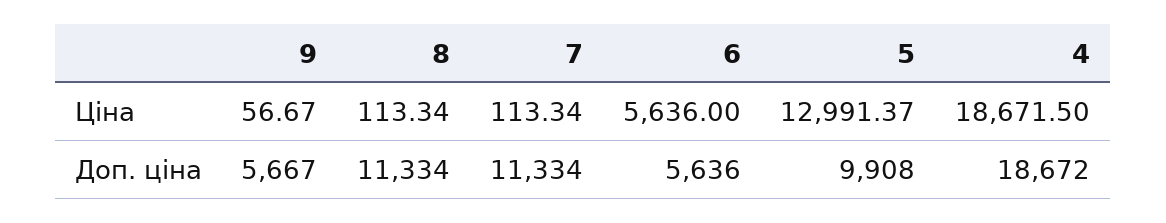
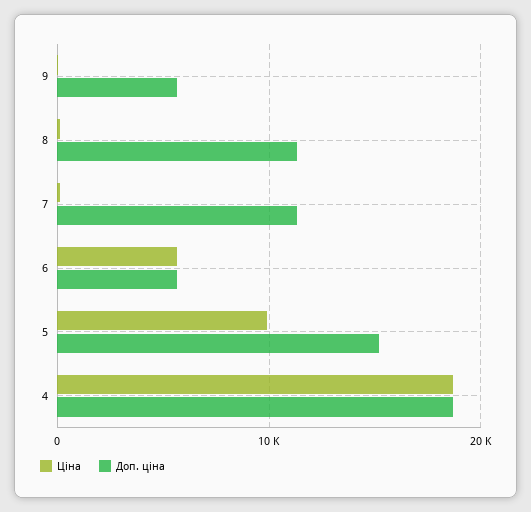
  {
    "Ціна": {
      "9": 56.67,
      "8": 113.34,
      "7": 113.34,
      "6": 5636,
-     "5": 12991.37,
+     "5": 10000,
      "4": 18671.5
    },
    "Доп. ціна": {
      "9": 5667,
      "8": 11334,
      "7": 11334,
      "6": 5636,
-     "5": 9908,
+     "5": 15000,
      "4": 18672
    }
  }

